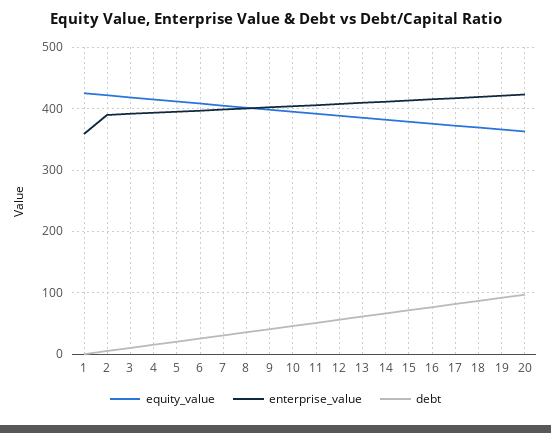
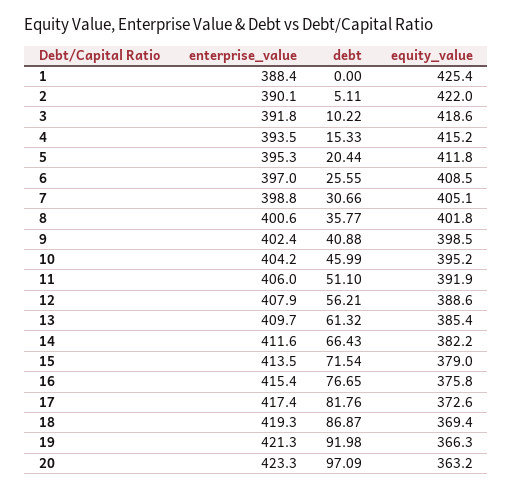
  {
    "equity_value": {
      "1": 425.4,
      "2": 422,
      "3": 418.6,
      "4": 415.2,
      "5": 411.8,
      "6": 408.5,
      "7": 405.1,
      "8": 401.8,
      "9": 398.5,
      "10": 395.2,
      "11": 391.9,
      "12": 388.6,
      "13": 385.4,
      "14": 382.2,
      "15": 379,
      "16": 375.8,
      "17": 372.6,
      "18": 369.4,
      "19": 366.3,
      "20": 363.2
    },
    "enterprise_value": {
-     "1": 360,
+     "1": 388.4,
      "2": 390.1,
      "3": 391.8,
      "4": 393.5,
      "5": 395.3,
      "6": 397,
      "7": 398.8,
      "8": 400.6,
      "9": 402.4,
      "10": 404.2,
      "11": 406,
      "12": 407.9,
      "13": 409.7,
      "14": 411.6,
      "15": 413.5,
      "16": 415.4,
      "17": 417.4,
      "18": 419.3,
      "19": 421.3,
      "20": 423.3
    },
    "debt": {
      "1": 0,
      "2": 5.11,
      "3": 10.22,
      "4": 15.33,
      "5": 20.44,
      "6": 25.55,
      "7": 30.66,
      "8": 35.77,
      "9": 40.88,
      "10": 45.99,
      "11": 51.1,
      "12": 56.21,
      "13": 61.32,
      "14": 66.43,
      "15": 71.54,
      "16": 76.65,
      "17": 81.76,
      "18": 86.87,
      "19": 91.98,
      "20": 97.09
    }
  }

